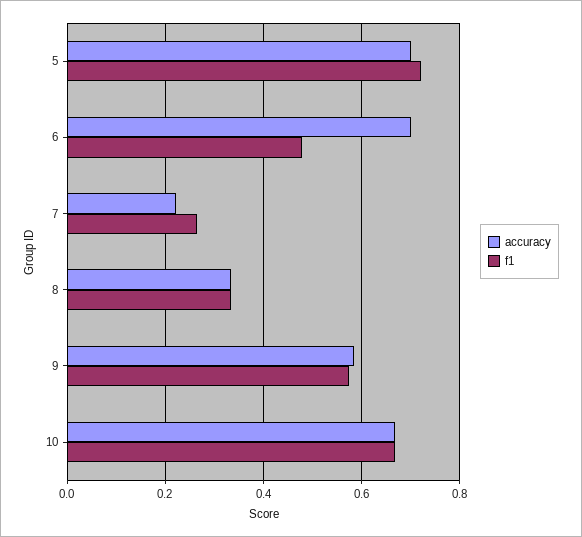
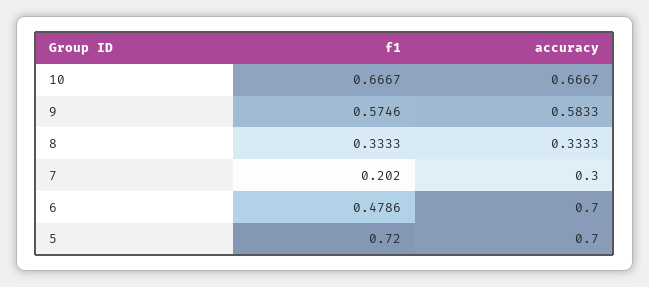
  {
    "accuracy": {
      "5": 0.7,
      "6": 0.7,
-     "7": 0.22,
+     "7": 0.3,
      "8": 0.3333,
      "9": 0.5833,
      "10": 0.6667
    },
    "f1": {
      "5": 0.72,
      "6": 0.4786,
-     "7": 0.26,
+     "7": 0.202,
      "8": 0.3333,
      "9": 0.5746,
      "10": 0.6667
    }
  }

